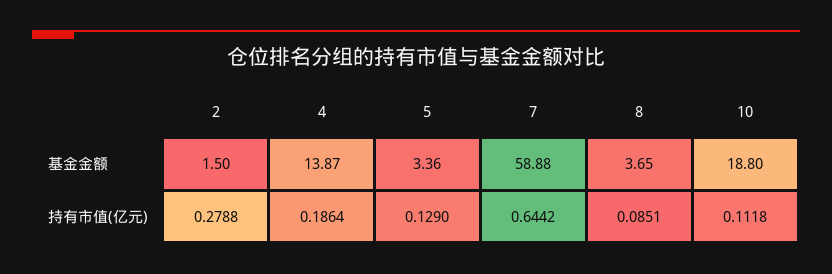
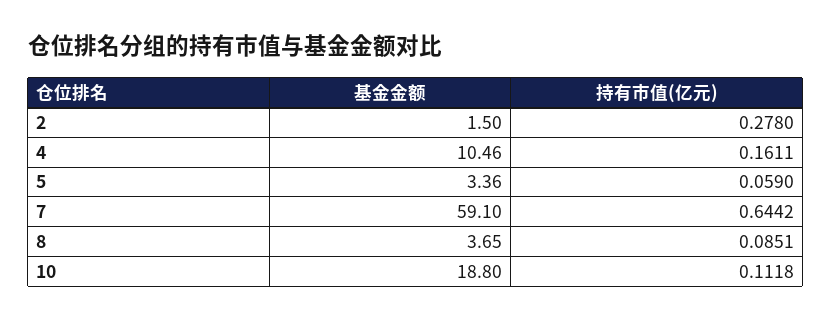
  {
    "2": {
      "基金金额": 1.5,
-     "持有市值(亿元)": 0.2788
+     "持有市值(亿元)": 0.278
    },
    "4": {
-     "基金金额": 13.87,
+     "基金金额": 10.46,
-     "持有市值(亿元)": 0.1864
+     "持有市值(亿元)": 0.1611
    },
    "5": {
      "基金金额": 3.36,
-     "持有市值(亿元)": 0.129
+     "持有市值(亿元)": 0.059
    },
    "7": {
-     "基金金额": 58.88,
+     "基金金额": 59.1,
      "持有市值(亿元)": 0.6442
    },
    "8": {
      "基金金额": 3.65,
      "持有市值(亿元)": 0.0851
    },
    "10": {
      "基金金额": 18.8,
      "持有市值(亿元)": 0.1118
    }
  }

